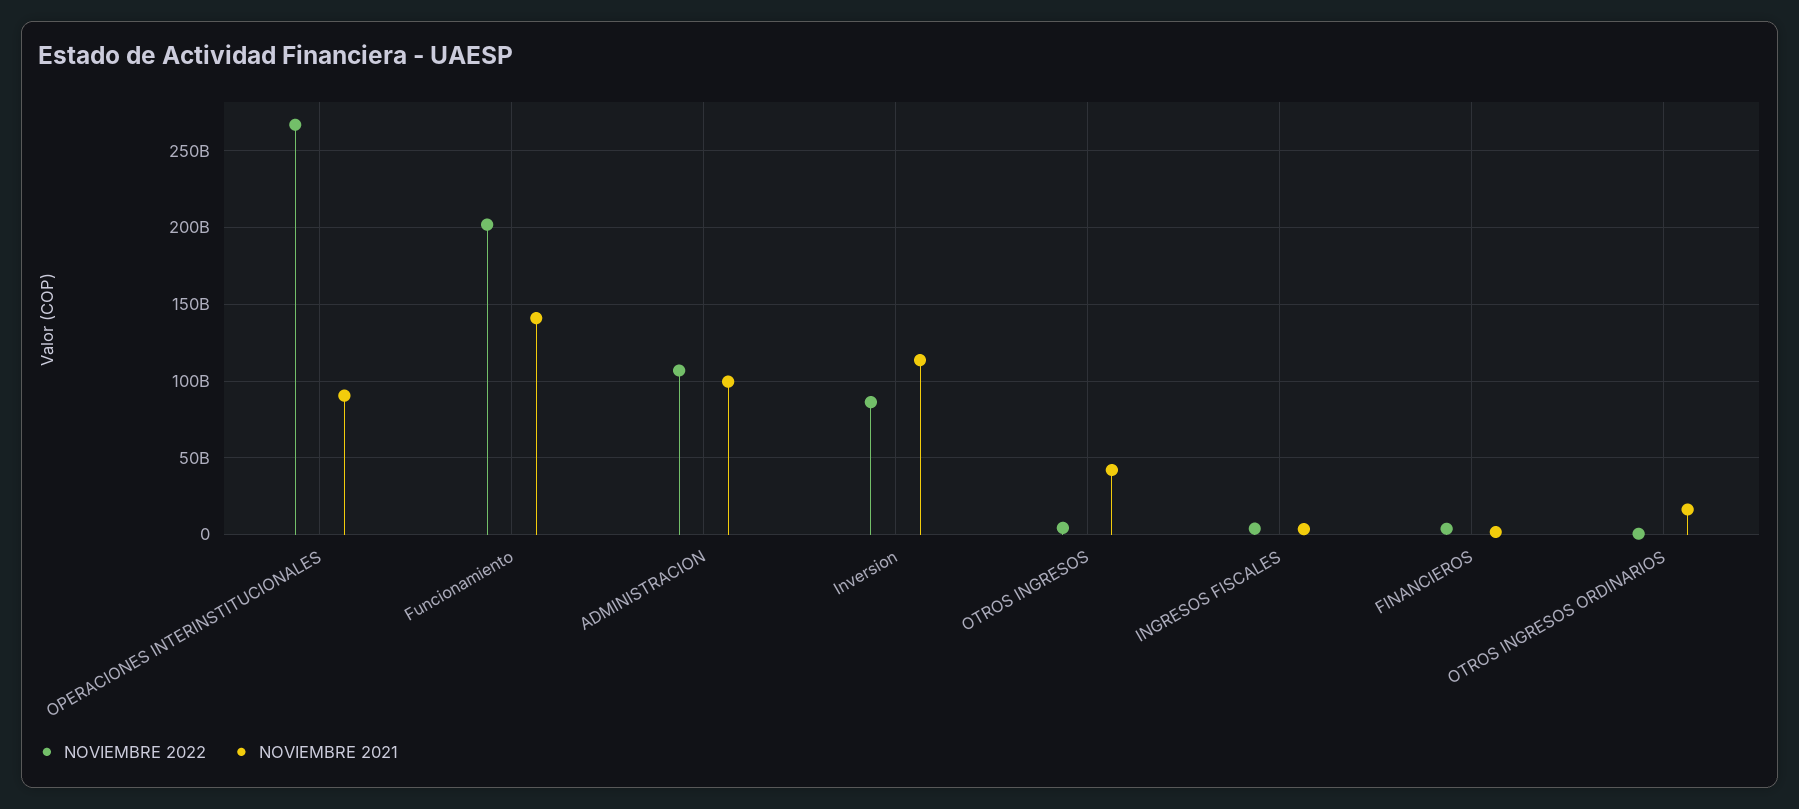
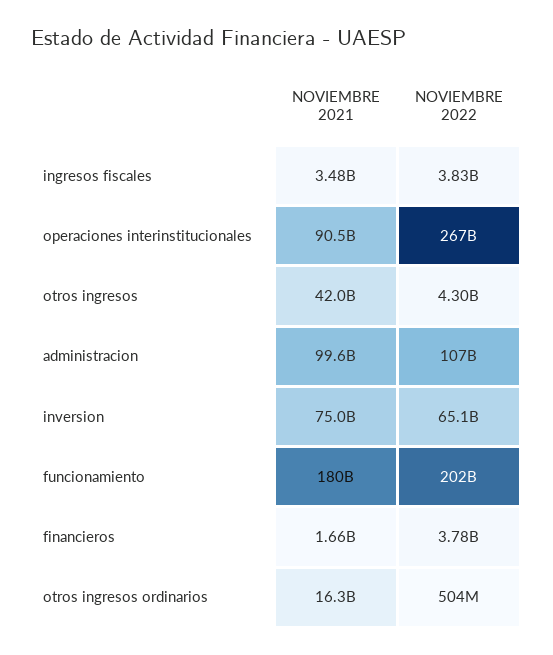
  {
    "NOVIEMBRE 2022": {
      "OPERACIONES INTERINSTITUCIONALES": 267000000000,
      "Funcionamiento": 202000000000,
      "ADMINISTRACION": 107000000000,
-     "Inversion": 85000000000,
+     "Inversion": 65100000000,
      "OTROS INGRESOS": 4300000000,
      "INGRESOS FISCALES": 3830000000,
      "FINANCIEROS": 3780000000,
      "OTROS INGRESOS ORDINARIOS": 504000000
    },
    "NOVIEMBRE 2021": {
      "OPERACIONES INTERINSTITUCIONALES": 90500000000,
-     "Funcionamiento": 140000000000,
+     "Funcionamiento": 180000000000,
      "ADMINISTRACION": 99600000000,
-     "Inversion": 115000000000,
+     "Inversion": 75000000000,
      "OTROS INGRESOS": 42000000000,
      "INGRESOS FISCALES": 3480000000,
      "FINANCIEROS": 1660000000,
      "OTROS INGRESOS ORDINARIOS": 16300000000
    }
  }

